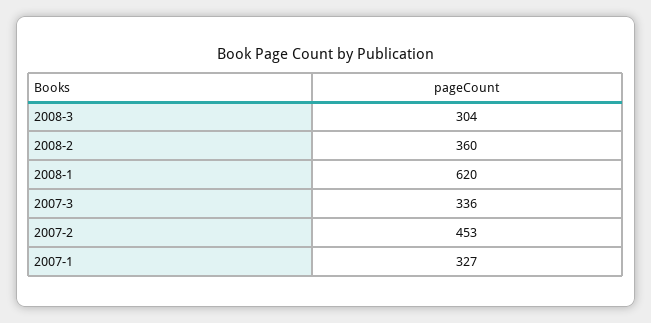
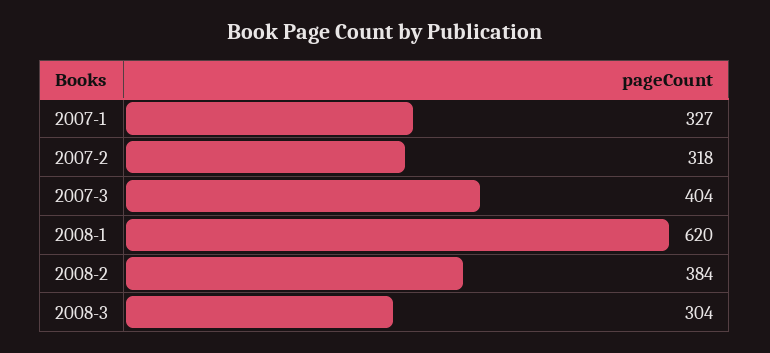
  {
    "2008-3": 304,
-   "2008-2": 360,
+   "2008-2": 384,
    "2008-1": 620,
-   "2007-3": 336,
+   "2007-3": 404,
-   "2007-2": 453,
+   "2007-2": 318,
    "2007-1": 327
  }

